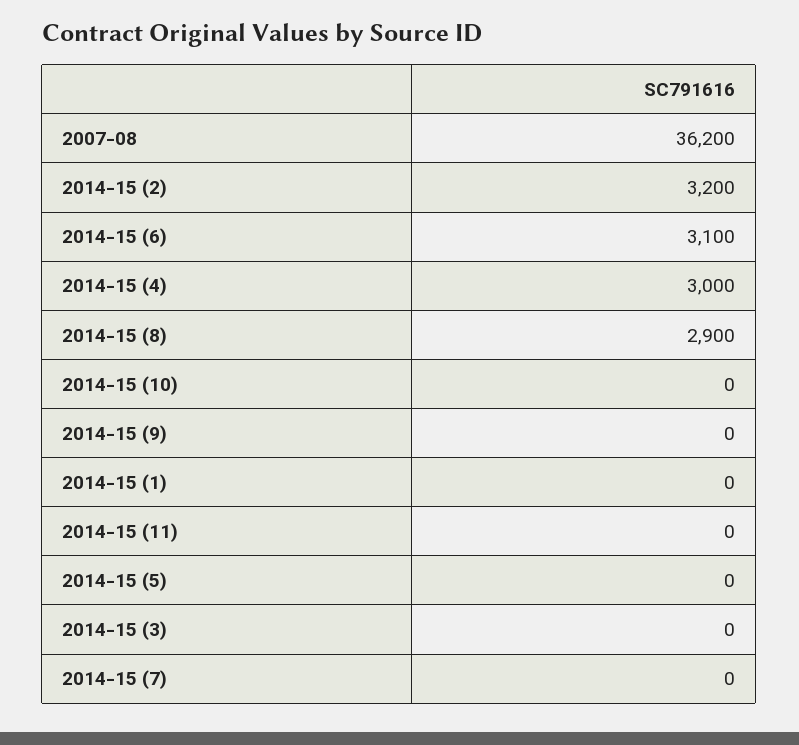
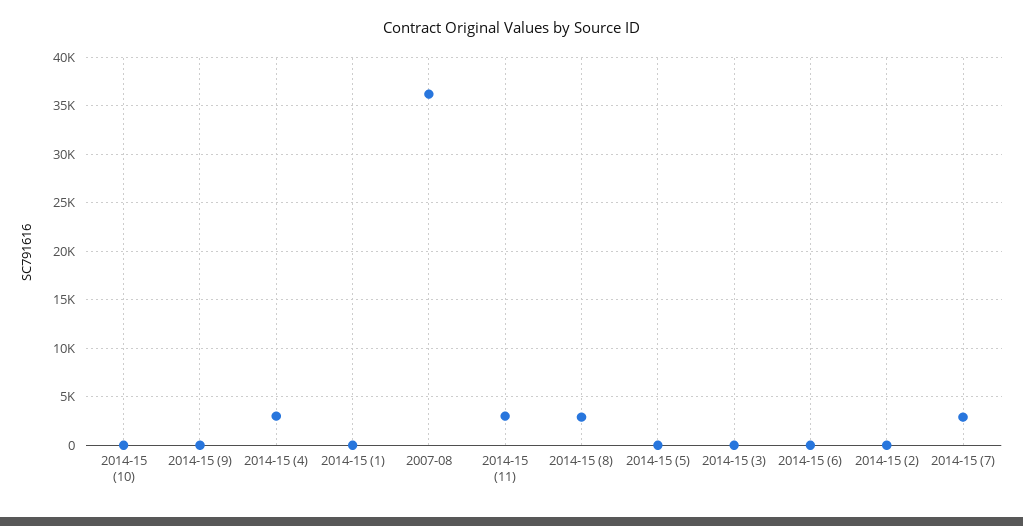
  {
    "2007-08": 36200,
-   "2014-15 (2)": 3200,
+   "2014-15 (2)": 0,
-   "2014-15 (6)": 3100,
+   "2014-15 (6)": 0,
    "2014-15 (4)": 3000,
    "2014-15 (8)": 2900,
    "2014-15 (10)": 0,
    "2014-15 (9)": 0,
    "2014-15 (1)": 0,
-   "2014-15 (11)": 0,
+   "2014-15 (11)": 3000,
    "2014-15 (5)": 0,
    "2014-15 (3)": 0,
-   "2014-15 (7)": 0
+   "2014-15 (7)": 3000
  }

